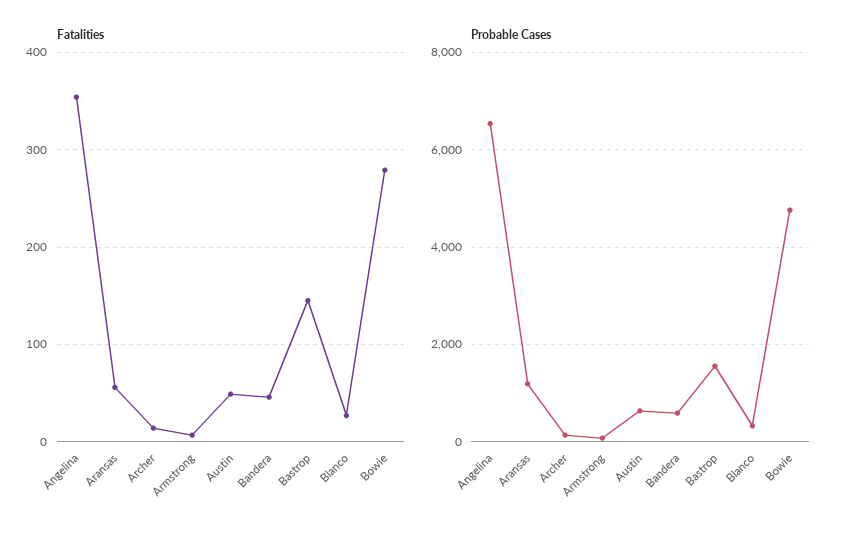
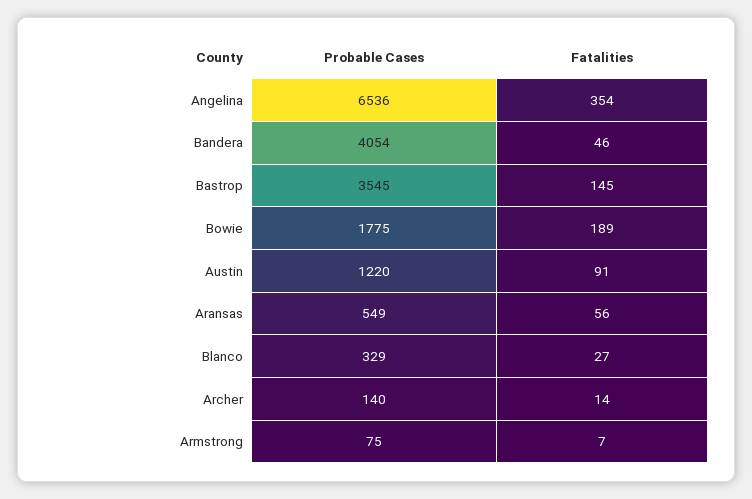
  {
    "Fatalities": {
      "Angelina": 354,
      "Aransas": 56,
      "Archer": 14,
      "Armstrong": 7,
-     "Austin": 50,
+     "Austin": 91,
      "Bandera": 46,
      "Bastrop": 145,
      "Blanco": 27,
-     "Bowie": 280
+     "Bowie": 189
    },
    "Probable Cases": {
      "Angelina": 6536,
-     "Aransas": 1200,
+     "Aransas": 549,
      "Archer": 140,
      "Armstrong": 75,
-     "Austin": 600,
+     "Austin": 1220,
-     "Bandera": 600,
+     "Bandera": 4054,
-     "Bastrop": 1600,
+     "Bastrop": 3545,
      "Blanco": 329,
-     "Bowie": 4800
+     "Bowie": 1775
    }
  }

